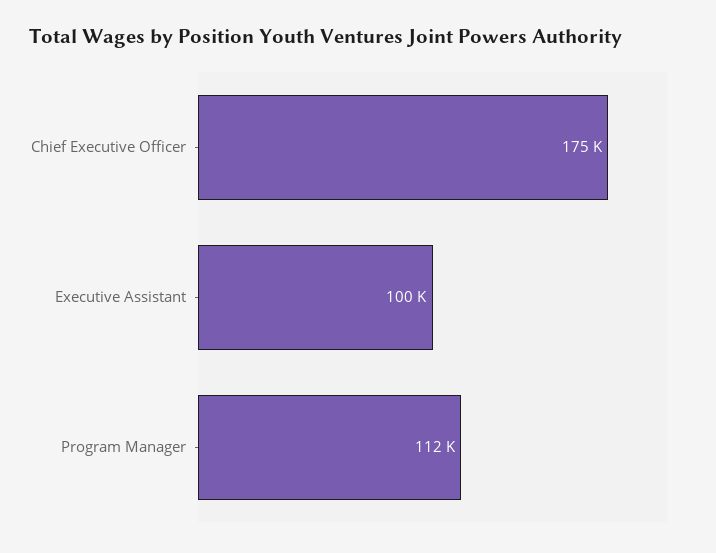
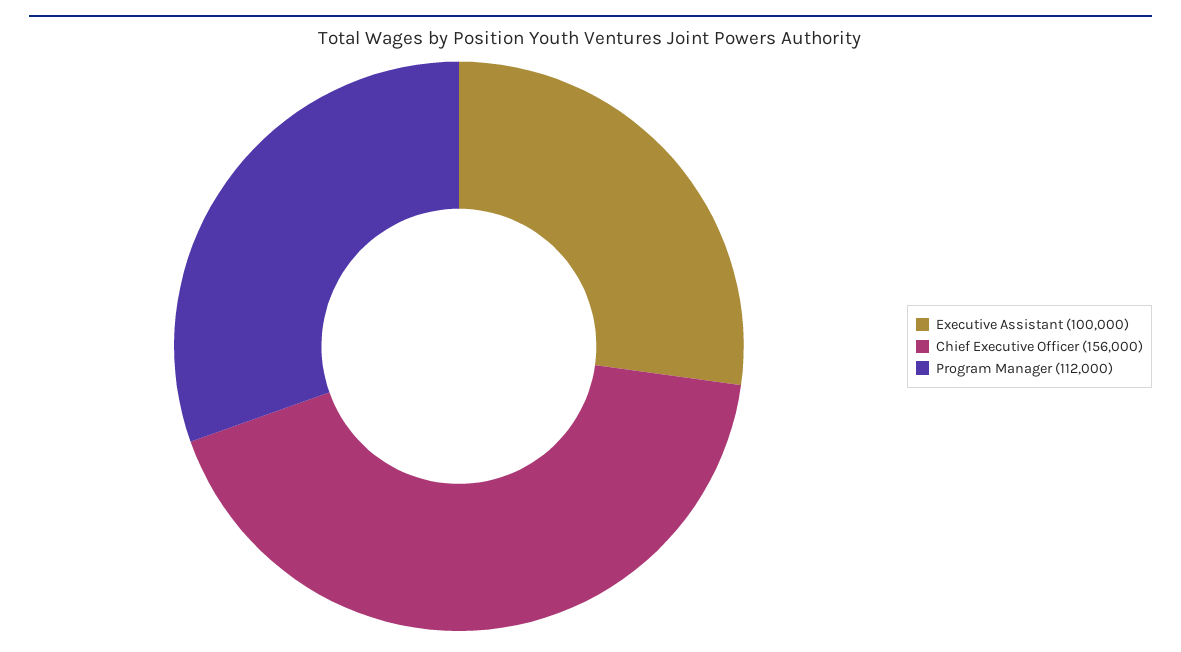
  {
-   "Chief Executive Officer": 175000,
+   "Chief Executive Officer": 156000,
    "Executive Assistant": 100000,
    "Program Manager": 112000
  }

